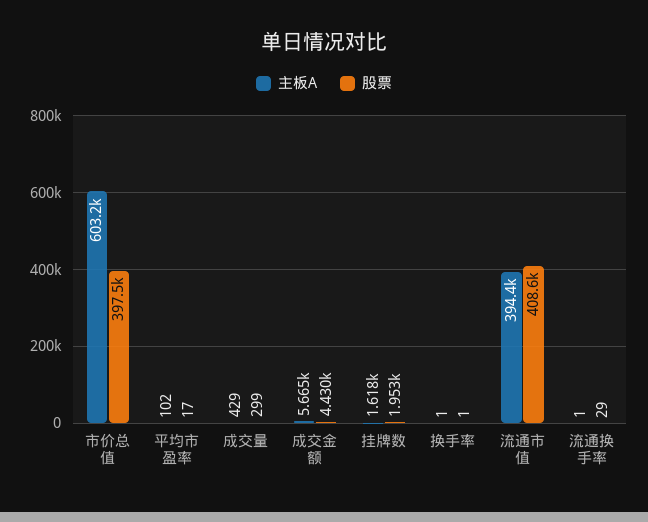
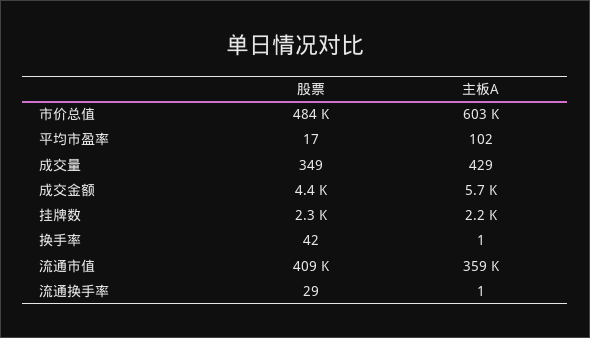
  {
    "主板A": {
      "市价总值": 603200,
      "平均市盈率": 102,
      "成交量": 429,
      "成交金额": 5665,
-     "挂牌数": 1618,
+     "挂牌数": 2200,
      "换手率": 1,
-     "流通市值": 394400,
+     "流通市值": 359000,
      "流通换手率": 1
    },
    "股票": {
-     "市价总值": 397500,
+     "市价总值": 484000,
      "平均市盈率": 17,
-     "成交量": 299,
+     "成交量": 349,
      "成交金额": 4430,
-     "挂牌数": 1953,
+     "挂牌数": 2300,
-     "换手率": 1,
+     "换手率": 42,
      "流通市值": 408600,
      "流通换手率": 29
    }
  }

